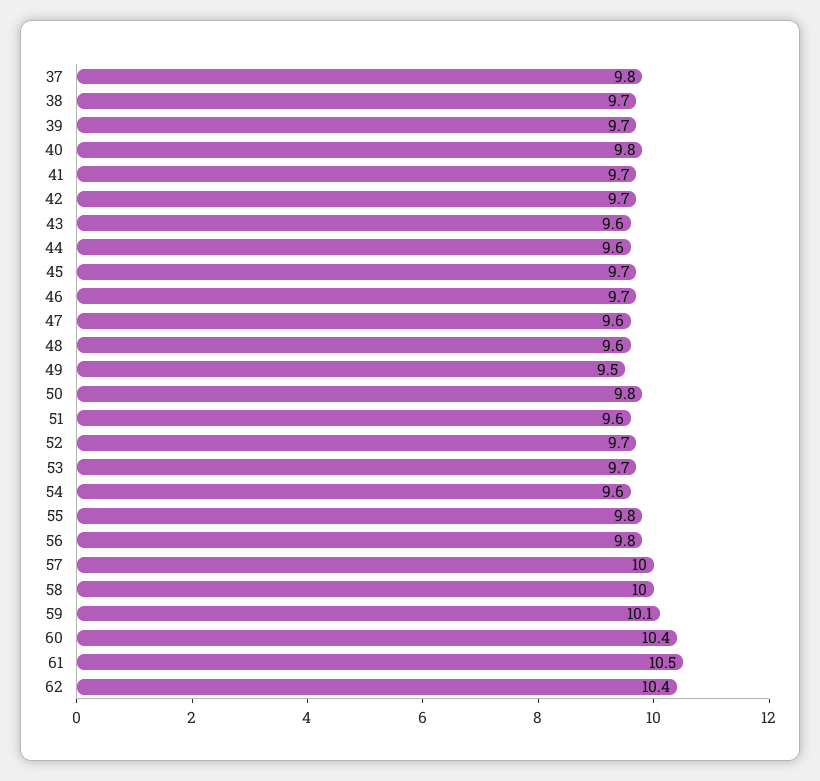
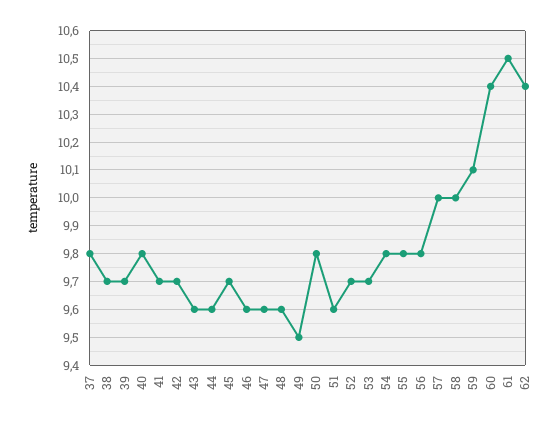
  {
    "37": 9.8,
    "38": 9.7,
    "39": 9.7,
    "40": 9.8,
    "41": 9.7,
    "42": 9.7,
    "43": 9.6,
    "44": 9.6,
    "45": 9.7,
-   "46": 9.7,
+   "46": 9.6,
    "47": 9.6,
    "48": 9.6,
    "49": 9.5,
    "50": 9.8,
    "51": 9.6,
    "52": 9.7,
    "53": 9.7,
-   "54": 9.6,
+   "54": 9.8,
    "55": 9.8,
    "56": 9.8,
    "57": 10,
    "58": 10,
    "59": 10.1,
    "60": 10.4,
    "61": 10.5,
    "62": 10.4
  }

